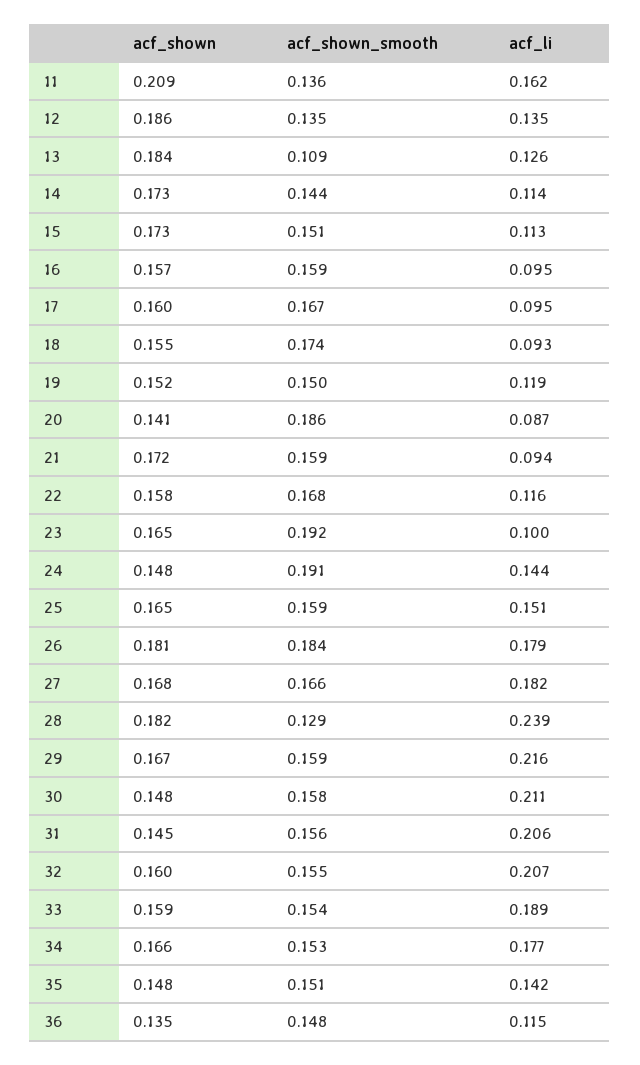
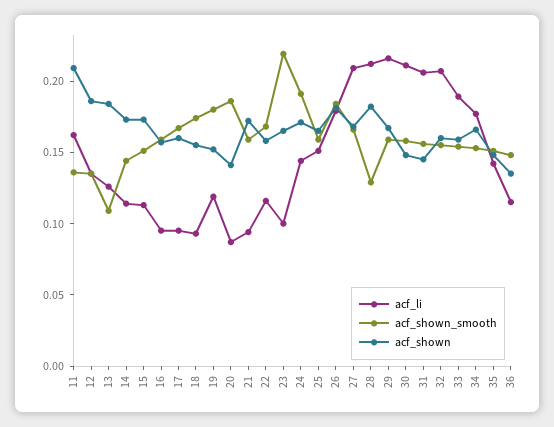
  {
    "acf_shown": {
      "11": 0.209,
      "12": 0.186,
      "13": 0.184,
      "14": 0.173,
      "15": 0.173,
      "16": 0.157,
      "17": 0.16,
      "18": 0.155,
      "19": 0.152,
      "20": 0.141,
      "21": 0.172,
      "22": 0.158,
      "23": 0.165,
-     "24": 0.148,
+     "24": 0.17,
      "25": 0.165,
      "26": 0.181,
      "27": 0.168,
      "28": 0.182,
      "29": 0.167,
      "30": 0.148,
      "31": 0.145,
      "32": 0.16,
      "33": 0.159,
      "34": 0.166,
      "35": 0.148,
      "36": 0.135
    },
    "acf_shown_smooth": {
      "11": 0.136,
      "12": 0.135,
      "13": 0.109,
      "14": 0.144,
      "15": 0.151,
      "16": 0.159,
      "17": 0.167,
      "18": 0.174,
-     "19": 0.15,
+     "19": 0.18,
      "20": 0.186,
      "21": 0.159,
      "22": 0.168,
-     "23": 0.192,
+     "23": 0.22,
      "24": 0.191,
      "25": 0.159,
      "26": 0.184,
      "27": 0.166,
      "28": 0.129,
      "29": 0.159,
      "30": 0.158,
      "31": 0.156,
      "32": 0.155,
      "33": 0.154,
      "34": 0.153,
      "35": 0.151,
      "36": 0.148
    },
    "acf_li": {
      "11": 0.162,
      "12": 0.135,
      "13": 0.126,
      "14": 0.114,
      "15": 0.113,
      "16": 0.095,
      "17": 0.095,
      "18": 0.093,
      "19": 0.119,
      "20": 0.087,
      "21": 0.094,
      "22": 0.116,
      "23": 0.1,
      "24": 0.144,
      "25": 0.151,
      "26": 0.179,
-     "27": 0.182,
+     "27": 0.21,
-     "28": 0.239,
+     "28": 0.21,
      "29": 0.216,
      "30": 0.211,
      "31": 0.206,
      "32": 0.207,
      "33": 0.189,
      "34": 0.177,
      "35": 0.142,
      "36": 0.115
    }
  }

